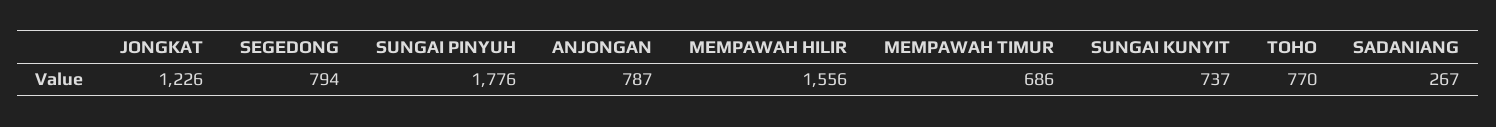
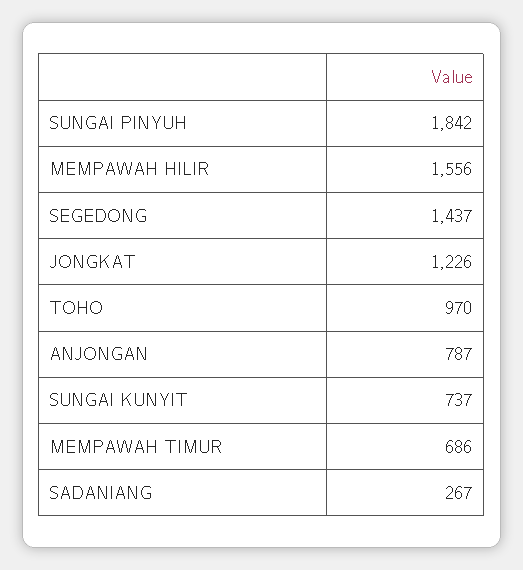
  {
    "JONGKAT": 1226,
-   "SEGEDONG": 794,
+   "SEGEDONG": 1437,
-   "SUNGAI PINYUH": 1776,
+   "SUNGAI PINYUH": 1842,
    "ANJONGAN": 787,
    "MEMPAWAH HILIR": 1556,
    "MEMPAWAH TIMUR": 686,
    "SUNGAI KUNYIT": 737,
-   "TOHO": 770,
+   "TOHO": 970,
    "SADANIANG": 267
  }

